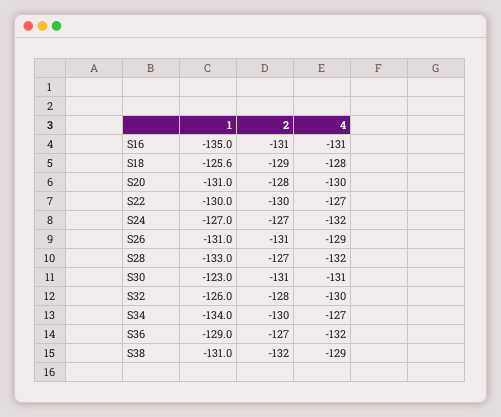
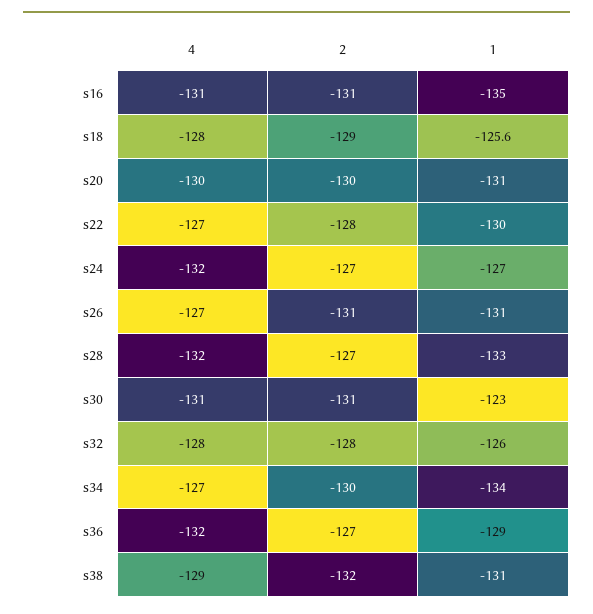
  {
    "1": {
      "S16": -135,
      "S18": -125.6,
      "S20": -131,
      "S22": -130,
      "S24": -127,
      "S26": -131,
      "S28": -133,
      "S30": -123,
      "S32": -126,
      "S34": -134,
      "S36": -129,
      "S38": -131
    },
    "2": {
      "S16": -131,
      "S18": -129,
-     "S20": -128,
+     "S20": -130,
-     "S22": -130,
+     "S22": -128,
      "S24": -127,
      "S26": -131,
      "S28": -127,
      "S30": -131,
      "S32": -128,
      "S34": -130,
      "S36": -127,
      "S38": -132
    },
    "4": {
      "S16": -131,
      "S18": -128,
      "S20": -130,
      "S22": -127,
      "S24": -132,
-     "S26": -129,
+     "S26": -127,
      "S28": -132,
      "S30": -131,
-     "S32": -130,
+     "S32": -128,
      "S34": -127,
      "S36": -132,
      "S38": -129
    }
  }

